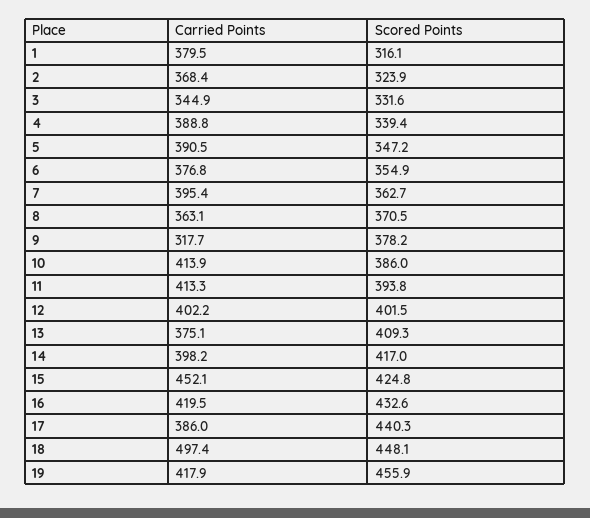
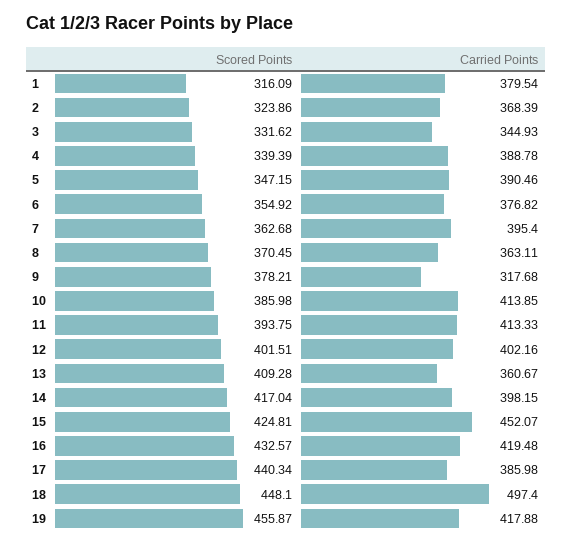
  {
    "Carried Points": {
      "1": 379.54,
      "2": 368.39,
      "3": 344.93,
      "4": 388.78,
      "5": 390.46,
      "6": 376.82,
      "7": 395.4,
      "8": 363.11,
      "9": 317.68,
      "10": 413.85,
      "11": 413.33,
      "12": 402.16,
-     "13": 375.1,
+     "13": 360.67,
      "14": 398.15,
      "15": 452.07,
      "16": 419.48,
      "17": 385.98,
      "18": 497.4,
      "19": 417.88
    },
    "Scored Points": {
      "1": 316.09,
      "2": 323.86,
      "3": 331.62,
      "4": 339.39,
      "5": 347.15,
      "6": 354.92,
      "7": 362.68,
      "8": 370.45,
      "9": 378.21,
      "10": 385.98,
      "11": 393.75,
      "12": 401.51,
      "13": 409.28,
      "14": 417.04,
      "15": 424.81,
      "16": 432.57,
      "17": 440.34,
      "18": 448.1,
      "19": 455.87
    }
  }

